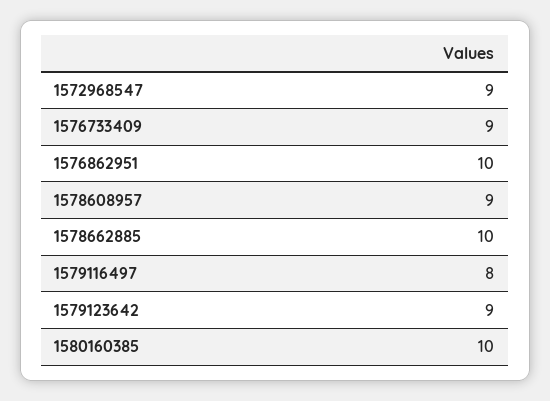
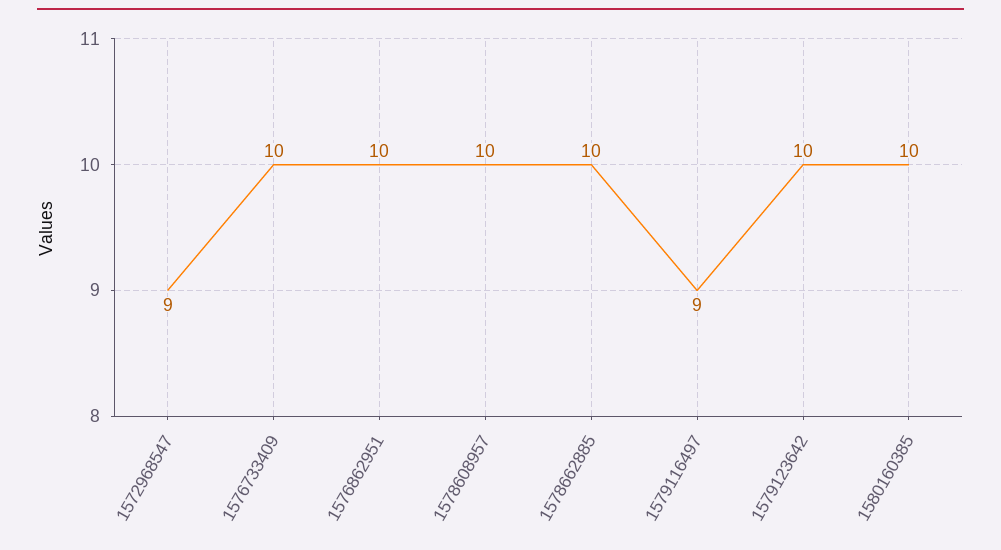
  {
    "1572968547": 9,
-   "1576733409": 9,
+   "1576733409": 10,
    "1576862951": 10,
-   "1578608957": 9,
+   "1578608957": 10,
    "1578662885": 10,
-   "1579116497": 8,
+   "1579116497": 9,
-   "1579123642": 9,
+   "1579123642": 10,
    "1580160385": 10
  }

